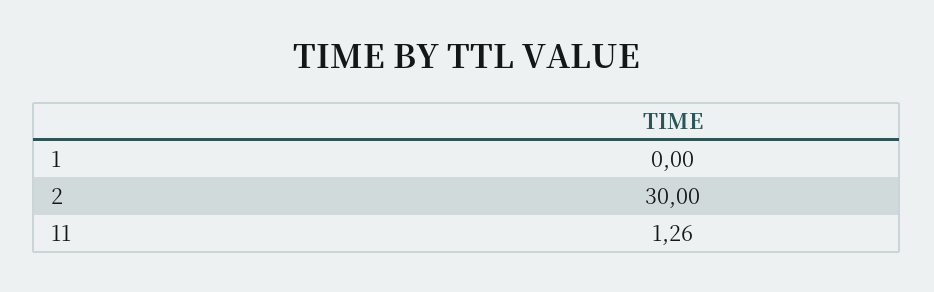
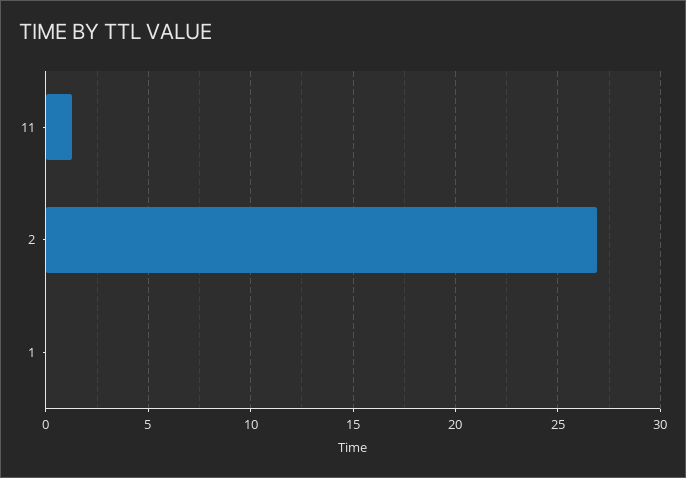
  {
    "1": 0,
-   "2": 30,
+   "2": 27,
    "11": 1.26
  }

